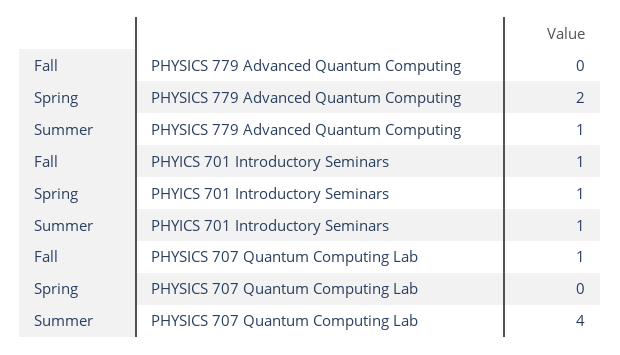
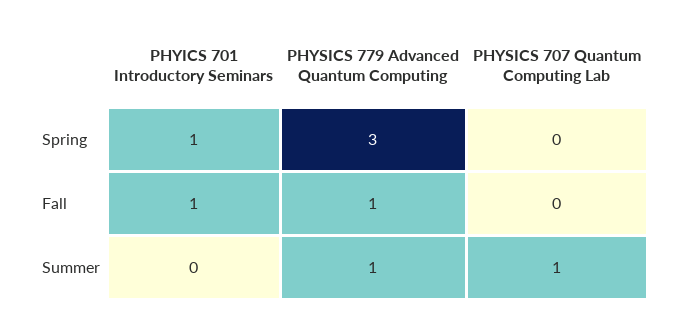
  {
    "Fall": {
-     "PHYSICS 779 Advanced Quantum Computing": 0,
+     "PHYSICS 779 Advanced Quantum Computing": 1,
      "PHYICS 701 Introductory Seminars": 1,
-     "PHYSICS 707 Quantum Computing Lab": 1
+     "PHYSICS 707 Quantum Computing Lab": 0
    },
    "Spring": {
-     "PHYSICS 779 Advanced Quantum Computing": 2,
+     "PHYSICS 779 Advanced Quantum Computing": 3,
      "PHYICS 701 Introductory Seminars": 1,
      "PHYSICS 707 Quantum Computing Lab": 0
    },
    "Summer": {
      "PHYSICS 779 Advanced Quantum Computing": 1,
-     "PHYICS 701 Introductory Seminars": 1,
+     "PHYICS 701 Introductory Seminars": 0,
-     "PHYSICS 707 Quantum Computing Lab": 4
+     "PHYSICS 707 Quantum Computing Lab": 1
    }
  }

